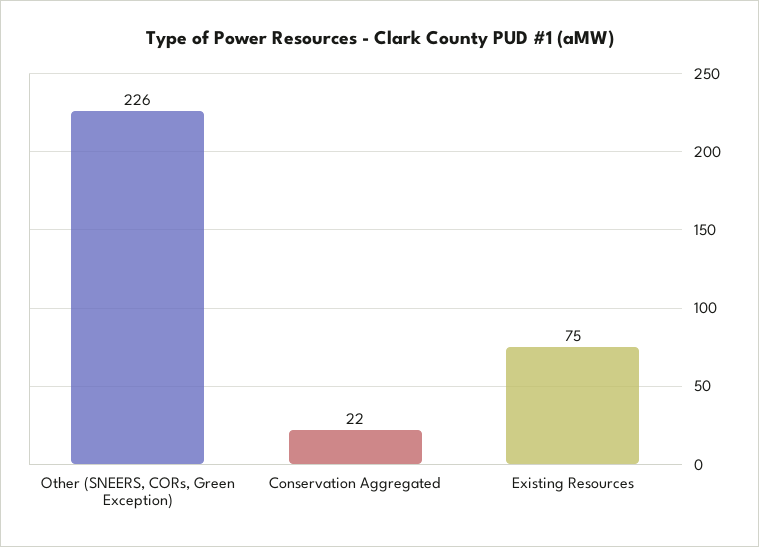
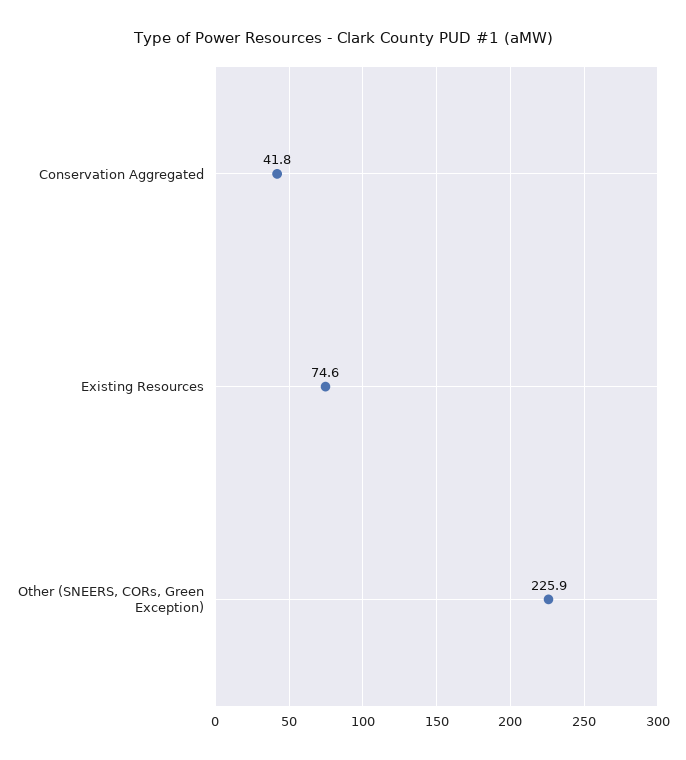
  {
    "Other (SNEERS, CORs, Green Exception)": 225.9,
-   "Conservation Aggregated": 22,
+   "Conservation Aggregated": 41.8,
    "Existing Resources": 74.6
  }

